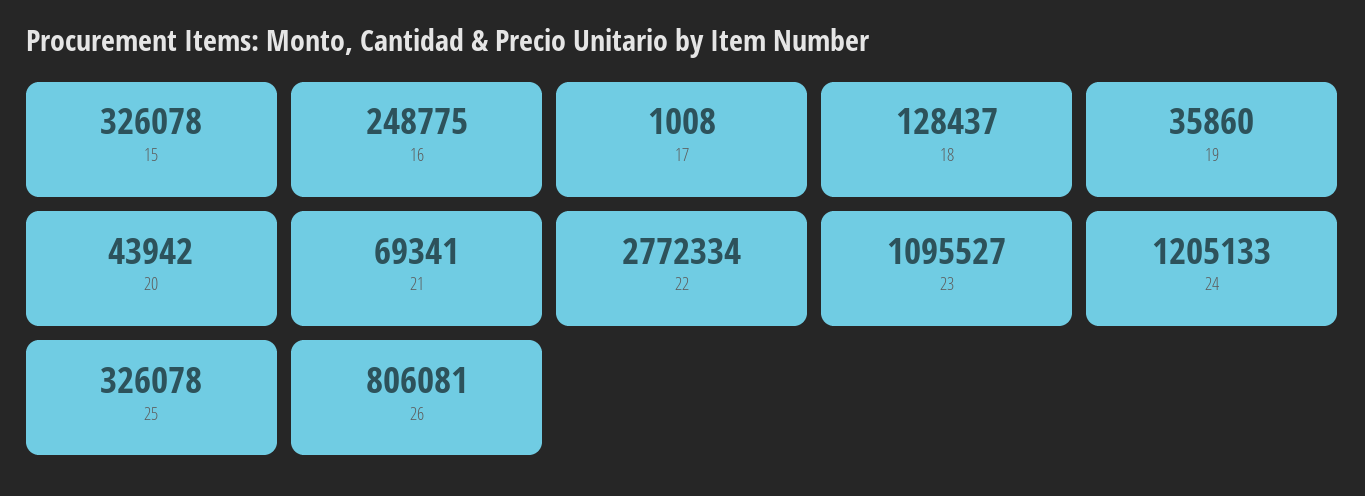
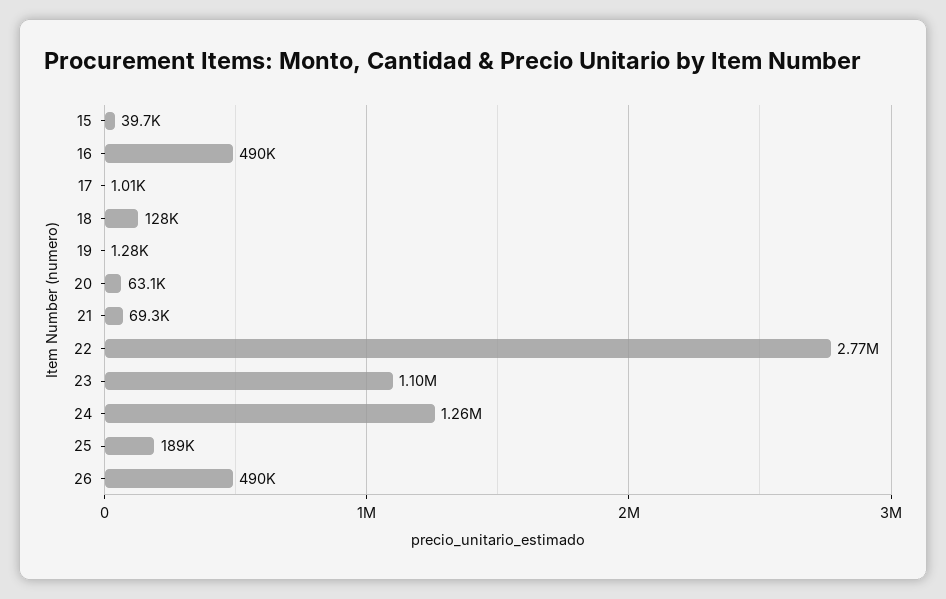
  {
-   "15": 326078,
+   "15": 39700,
-   "16": 248775,
+   "16": 490000,
    "17": 1008,
    "18": 128437,
-   "19": 35860,
+   "19": 1280,
-   "20": 43942,
+   "20": 63100,
    "21": 69341,
    "22": 2772334,
    "23": 1095527,
-   "24": 1205133,
+   "24": 1260000,
-   "25": 326078,
+   "25": 189000,
-   "26": 806081
+   "26": 490000
  }

